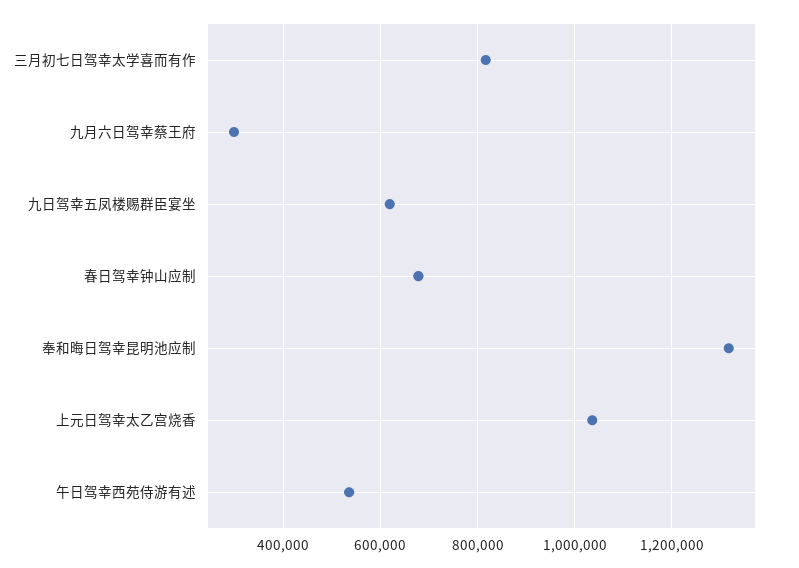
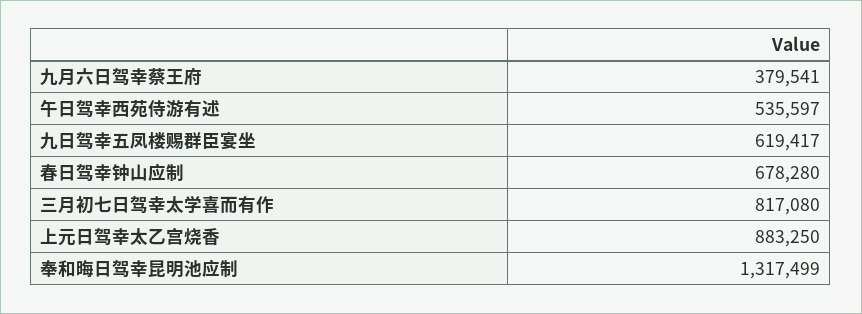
  {
    "三月初七日驾幸太学喜而有作": 817080,
-   "九月六日驾幸蔡王府": 300000,
+   "九月六日驾幸蔡王府": 379541,
    "九日驾幸五凤楼赐群臣宴坐": 619417,
    "春日驾幸钟山应制": 678280,
    "奉和晦日驾幸昆明池应制": 1317499,
-   "上元日驾幸太乙宫烧香": 1040000,
+   "上元日驾幸太乙宫烧香": 883250,
    "午日驾幸西苑侍游有述": 535597
  }

